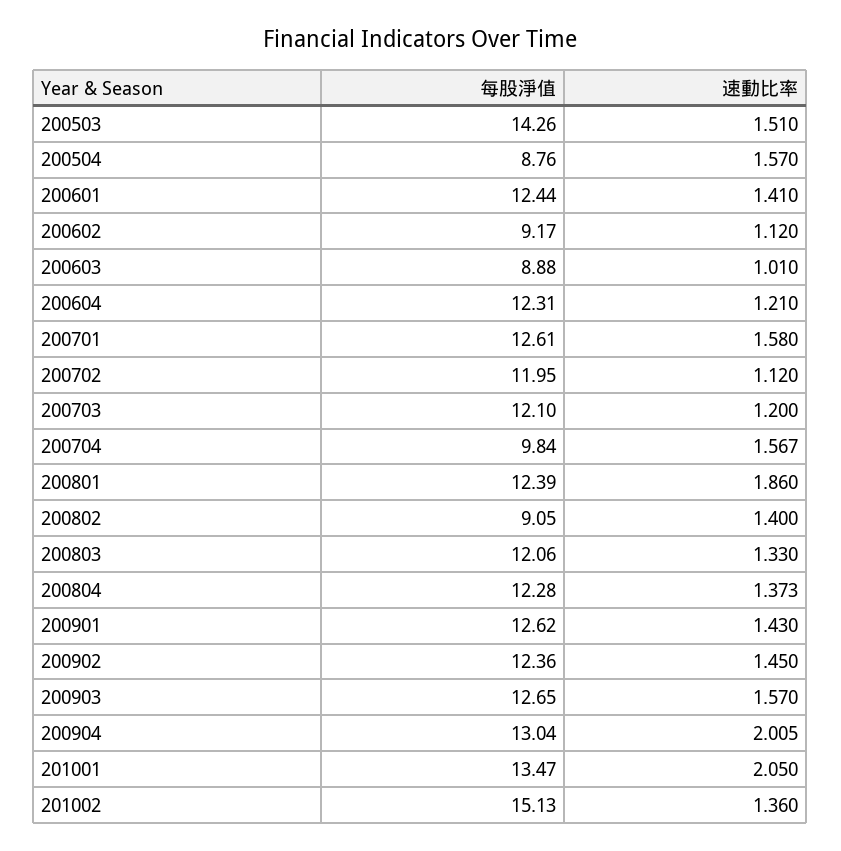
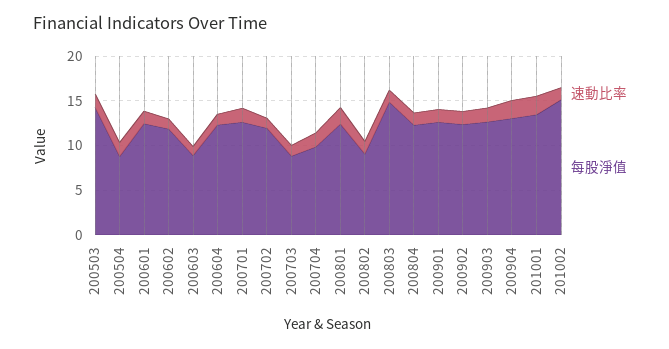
  {
    "每股淨值": {
      "200503": 14.26,
      "200504": 8.76,
      "200601": 12.44,
-     "200602": 9.17,
+     "200602": 12,
      "200603": 8.88,
      "200604": 12.31,
      "200701": 12.61,
      "200702": 11.95,
-     "200703": 12.1,
+     "200703": 9,
      "200704": 9.84,
      "200801": 12.39,
      "200802": 9.05,
-     "200803": 12.06,
+     "200803": 15,
      "200804": 12.28,
      "200901": 12.62,
      "200902": 12.36,
      "200903": 12.65,
      "200904": 13.04,
      "201001": 13.47,
      "201002": 15.13
    },
    "速動比率": {
      "200503": 1.51,
      "200504": 1.57,
      "200601": 1.41,
      "200602": 1.12,
      "200603": 1.01,
      "200604": 1.21,
      "200701": 1.58,
      "200702": 1.12,
      "200703": 1.2,
      "200704": 1.567,
      "200801": 1.86,
      "200802": 1.4,
      "200803": 1.33,
      "200804": 1.373,
      "200901": 1.43,
      "200902": 1.45,
      "200903": 1.57,
      "200904": 2.005,
      "201001": 2.05,
      "201002": 1.36
    }
  }

